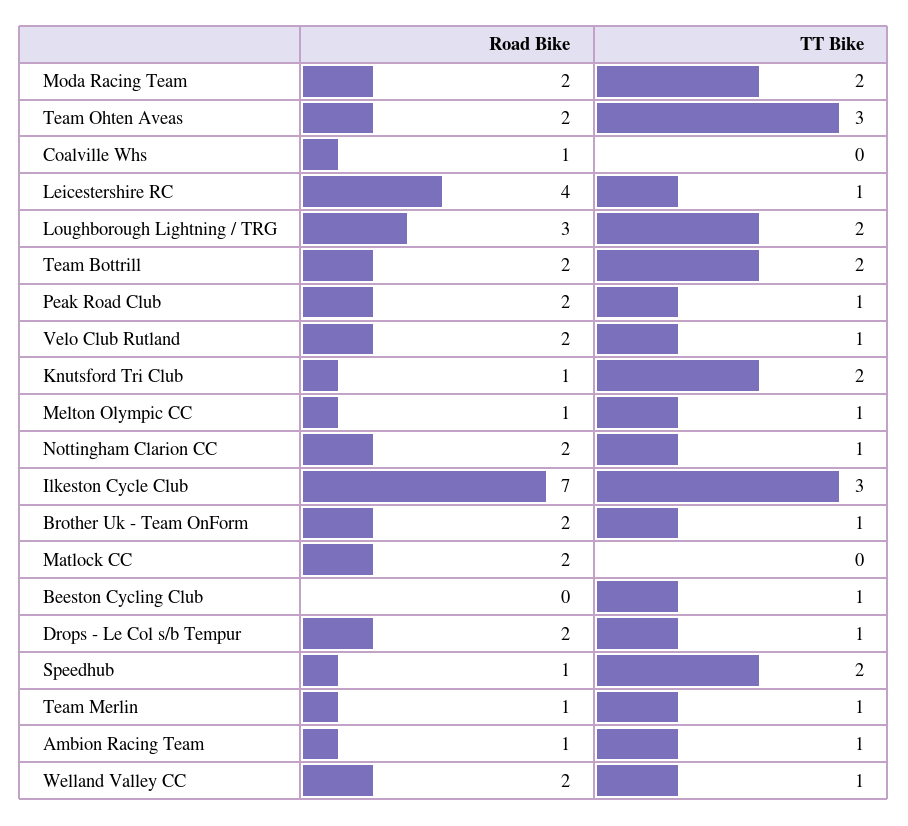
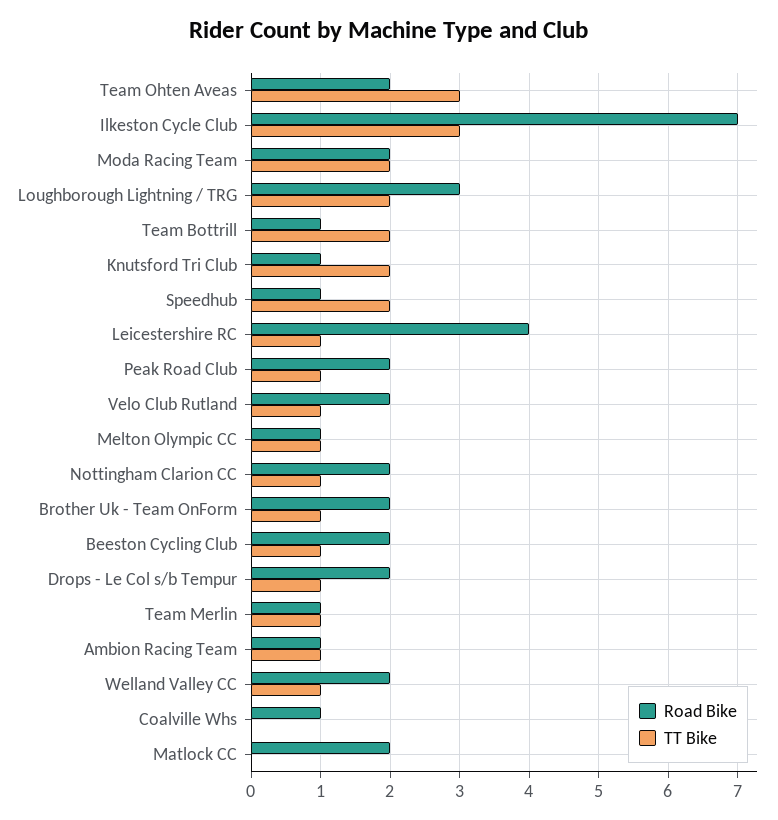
  {
    "Road Bike": {
      "Moda Racing Team": 2,
      "Team Ohten Aveas": 2,
      "Coalville Whs": 1,
      "Leicestershire RC": 4,
      "Loughborough Lightning / TRG": 3,
-     "Team Bottrill": 2,
+     "Team Bottrill": 1,
      "Peak Road Club": 2,
      "Velo Club Rutland": 2,
      "Knutsford Tri Club": 1,
      "Melton Olympic CC": 1,
      "Nottingham Clarion CC": 2,
      "Ilkeston Cycle Club": 7,
      "Brother Uk - Team OnForm": 2,
      "Matlock CC": 2,
-     "Beeston Cycling Club": 0,
+     "Beeston Cycling Club": 2,
      "Drops - Le Col s/b Tempur": 2,
      "Speedhub": 1,
      "Team Merlin": 1,
      "Ambion Racing Team": 1,
      "Welland Valley CC": 2
    },
    "TT Bike": {
      "Moda Racing Team": 2,
      "Team Ohten Aveas": 3,
      "Coalville Whs": 0,
      "Leicestershire RC": 1,
      "Loughborough Lightning / TRG": 2,
      "Team Bottrill": 2,
      "Peak Road Club": 1,
      "Velo Club Rutland": 1,
      "Knutsford Tri Club": 2,
      "Melton Olympic CC": 1,
      "Nottingham Clarion CC": 1,
      "Ilkeston Cycle Club": 3,
      "Brother Uk - Team OnForm": 1,
      "Matlock CC": 0,
      "Beeston Cycling Club": 1,
      "Drops - Le Col s/b Tempur": 1,
      "Speedhub": 2,
      "Team Merlin": 1,
      "Ambion Racing Team": 1,
      "Welland Valley CC": 1
    }
  }

